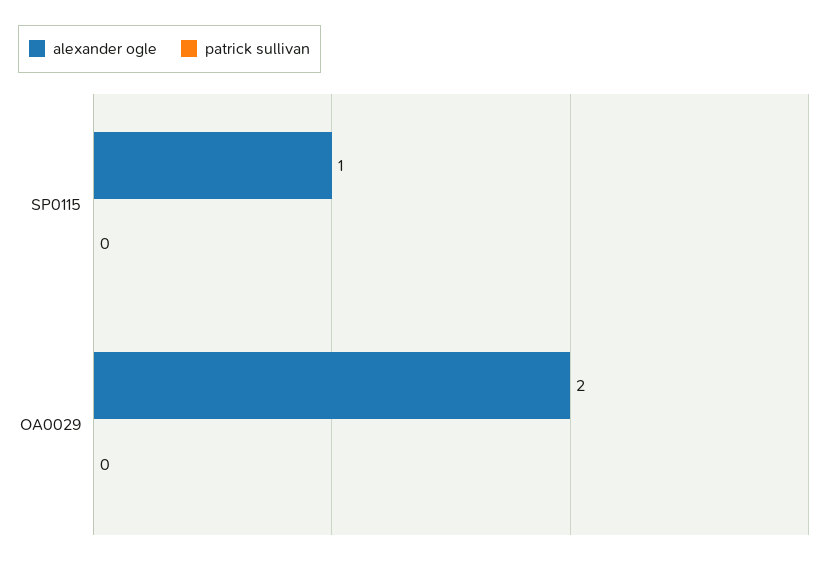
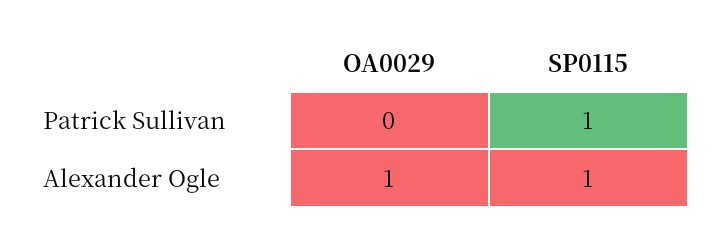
  {
    "alexander ogle": {
      "SP0115": 1,
-     "OA0029": 2
+     "OA0029": 1
    },
    "patrick sullivan": {
-     "SP0115": 0,
+     "SP0115": 1,
      "OA0029": 0
    }
  }

